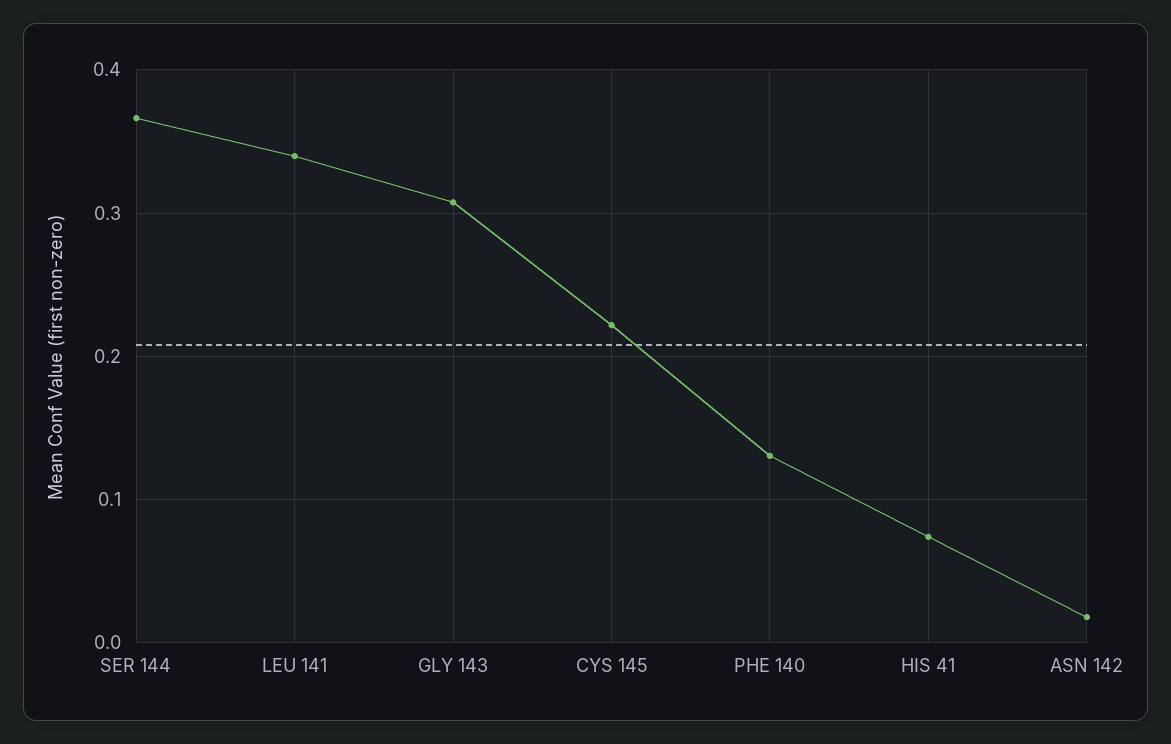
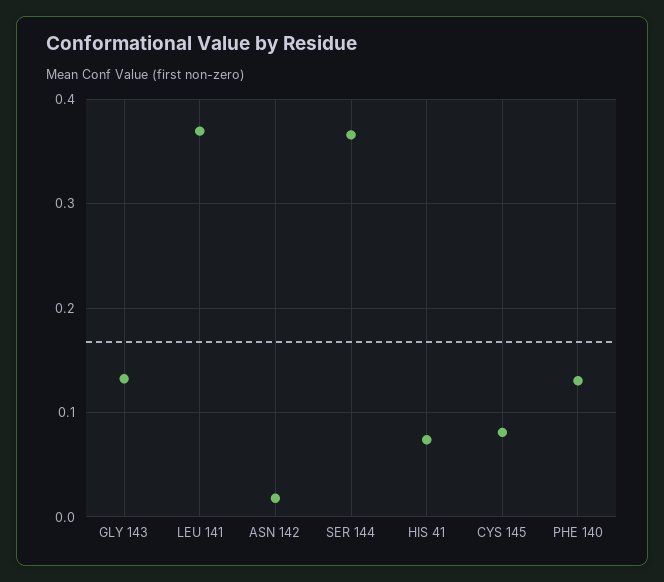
  {
    "SER 144": 0.37,
-   "LEU 141": 0.34,
+   "LEU 141": 0.37,
-   "GLY 143": 0.31,
+   "GLY 143": 0.13,
-   "CYS 145": 0.22,
+   "CYS 145": 0.08,
    "PHE 140": 0.13,
    "HIS 41": 0.07,
    "ASN 142": 0.02
  }

